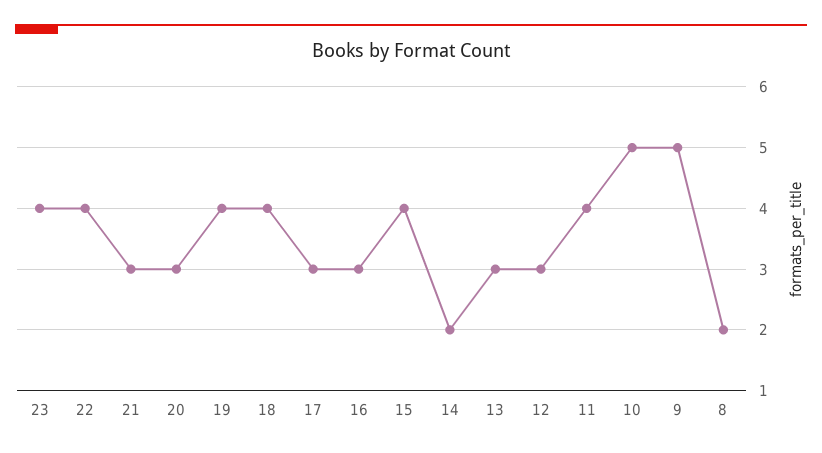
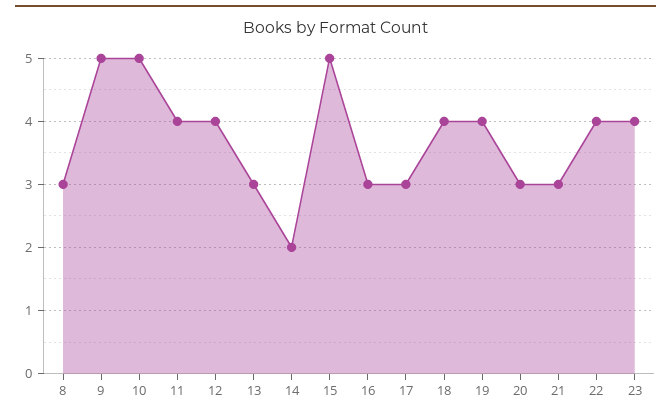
  {
    "23": 4,
    "22": 4,
    "21": 3,
    "20": 3,
    "19": 4,
    "18": 4,
    "17": 3,
    "16": 3,
-   "15": 4,
+   "15": 5,
    "14": 2,
    "13": 3,
-   "12": 3,
+   "12": 4,
    "11": 4,
    "10": 5,
    "9": 5,
-   "8": 2
+   "8": 3
  }

